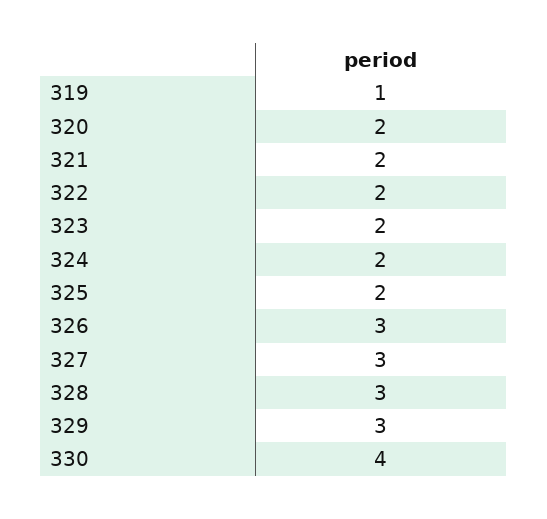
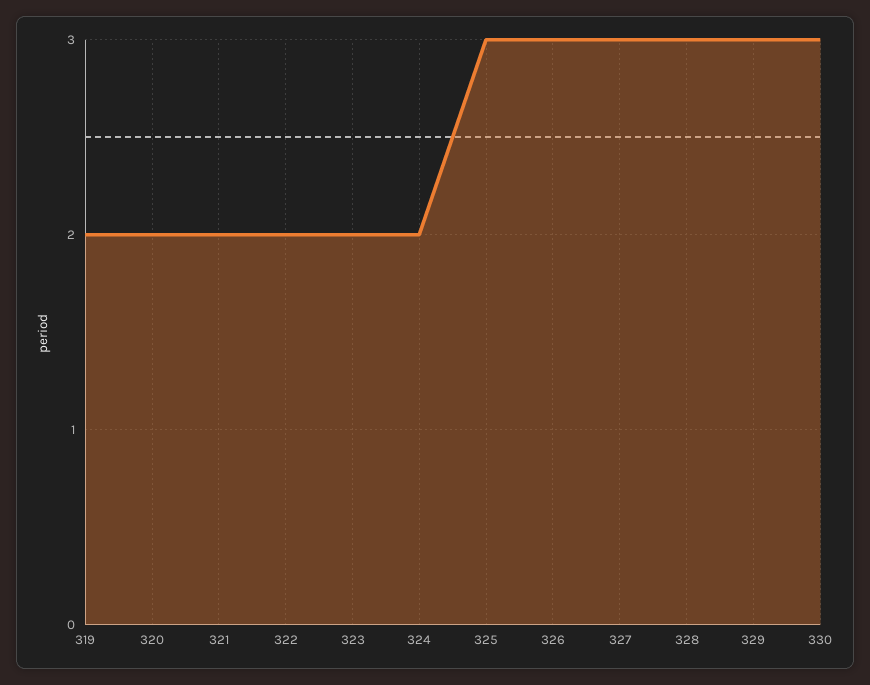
  {
-   "319": 1,
+   "319": 2,
    "320": 2,
    "321": 2,
    "322": 2,
    "323": 2,
    "324": 2,
-   "325": 2,
+   "325": 3,
    "326": 3,
    "327": 3,
    "328": 3,
    "329": 3,
-   "330": 4
+   "330": 3
  }

